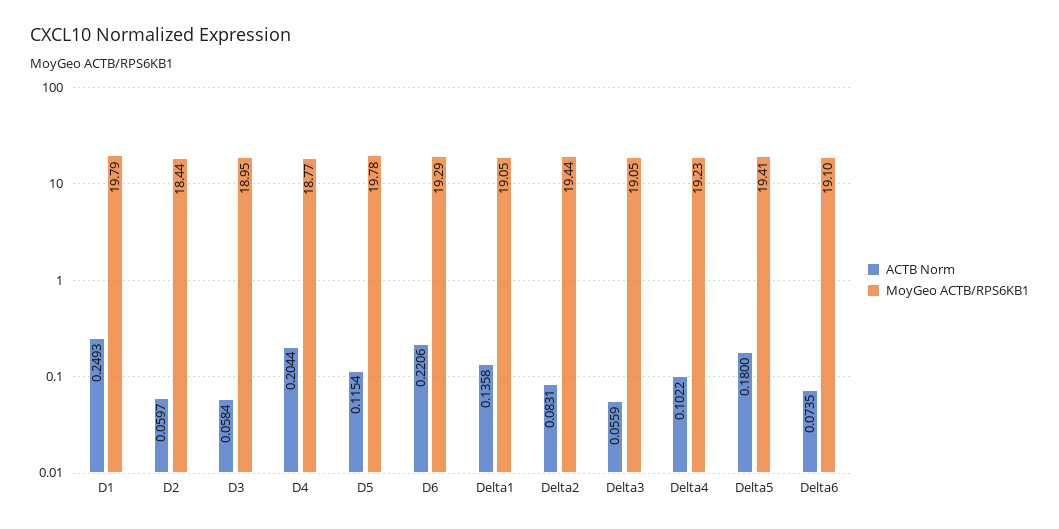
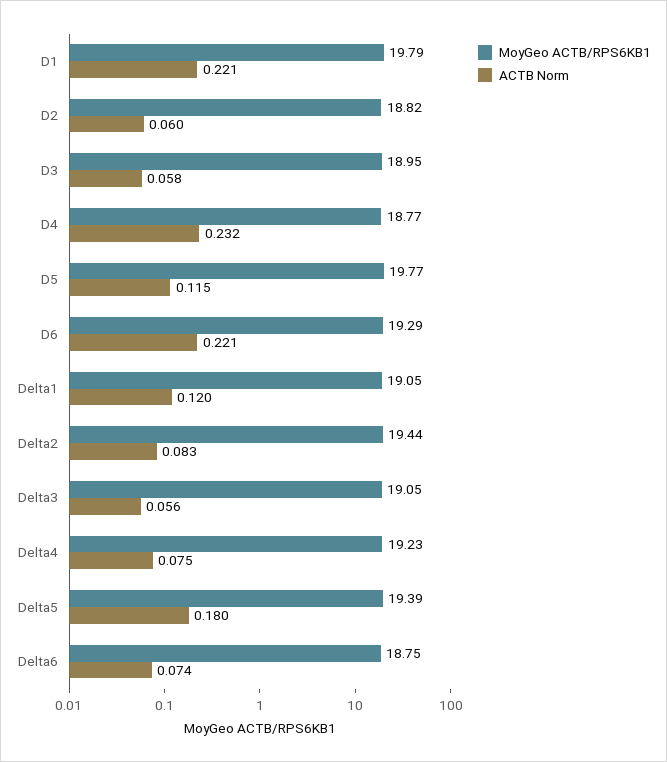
  {
    "ACTB Norm": {
-     "D1": 0.2493,
+     "D1": 0.221,
      "D2": 0.0597,
      "D3": 0.0584,
-     "D4": 0.2044,
+     "D4": 0.232,
      "D5": 0.1154,
      "D6": 0.2206,
-     "Delta1": 0.1358,
+     "Delta1": 0.12,
      "Delta2": 0.0831,
      "Delta3": 0.0559,
-     "Delta4": 0.1022,
+     "Delta4": 0.075,
      "Delta5": 0.18,
      "Delta6": 0.0735
    },
    "MoyGeo ACTB/RPS6KB1": {
      "D1": 19.79,
-     "D2": 18.44,
+     "D2": 18.82,
      "D3": 18.95,
      "D4": 18.77,
-     "D5": 19.78,
+     "D5": 19.77,
      "D6": 19.29,
      "Delta1": 19.05,
      "Delta2": 19.44,
      "Delta3": 19.05,
      "Delta4": 19.23,
-     "Delta5": 19.41,
+     "Delta5": 19.39,
-     "Delta6": 19.1
+     "Delta6": 18.75
    }
  }

